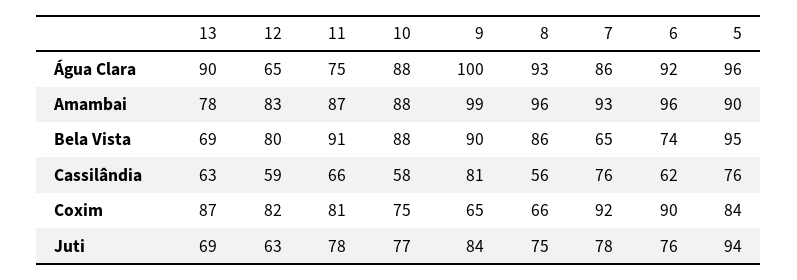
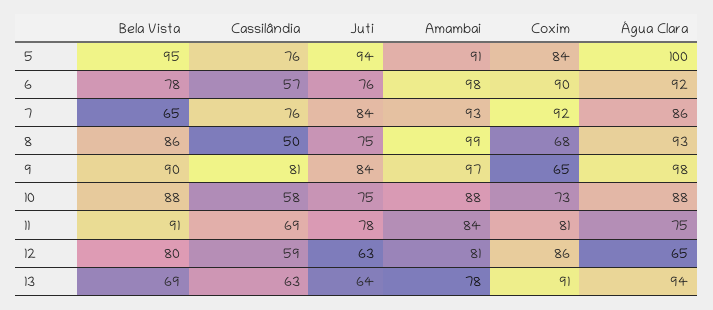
  {
    "13": {
-     "Água Clara": 90,
+     "Água Clara": 94,
      "Amambai": 78,
      "Bela Vista": 69,
      "Cassilândia": 63,
-     "Coxim": 87,
+     "Coxim": 91,
-     "Juti": 69
+     "Juti": 64
    },
    "12": {
      "Água Clara": 65,
-     "Amambai": 83,
+     "Amambai": 81,
      "Bela Vista": 80,
      "Cassilândia": 59,
-     "Coxim": 82,
+     "Coxim": 86,
      "Juti": 63
    },
    "11": {
      "Água Clara": 75,
-     "Amambai": 87,
+     "Amambai": 84,
      "Bela Vista": 91,
-     "Cassilândia": 66,
+     "Cassilândia": 69,
      "Coxim": 81,
      "Juti": 78
    },
    "10": {
      "Água Clara": 88,
      "Amambai": 88,
      "Bela Vista": 88,
      "Cassilândia": 58,
-     "Coxim": 75,
+     "Coxim": 73,
-     "Juti": 77
+     "Juti": 75
    },
    "9": {
-     "Água Clara": 100,
+     "Água Clara": 98,
-     "Amambai": 99,
+     "Amambai": 97,
      "Bela Vista": 90,
      "Cassilândia": 81,
      "Coxim": 65,
      "Juti": 84
    },
    "8": {
      "Água Clara": 93,
-     "Amambai": 96,
+     "Amambai": 99,
      "Bela Vista": 86,
-     "Cassilândia": 56,
+     "Cassilândia": 50,
-     "Coxim": 66,
+     "Coxim": 68,
      "Juti": 75
    },
    "7": {
      "Água Clara": 86,
      "Amambai": 93,
      "Bela Vista": 65,
      "Cassilândia": 76,
      "Coxim": 92,
-     "Juti": 78
+     "Juti": 84
    },
    "6": {
      "Água Clara": 92,
-     "Amambai": 96,
+     "Amambai": 98,
-     "Bela Vista": 74,
+     "Bela Vista": 78,
-     "Cassilândia": 62,
+     "Cassilândia": 57,
      "Coxim": 90,
      "Juti": 76
    },
    "5": {
-     "Água Clara": 96,
+     "Água Clara": 100,
-     "Amambai": 90,
+     "Amambai": 91,
      "Bela Vista": 95,
      "Cassilândia": 76,
      "Coxim": 84,
      "Juti": 94
    }
  }

